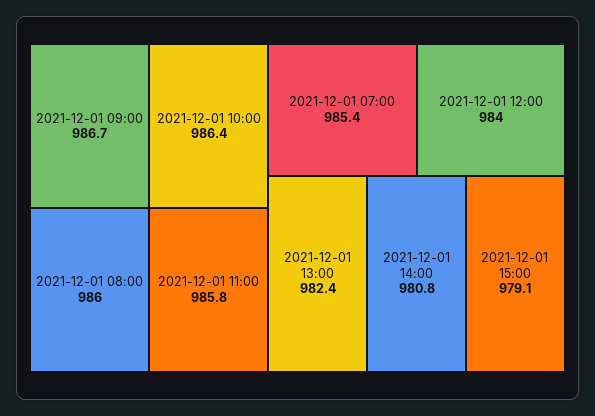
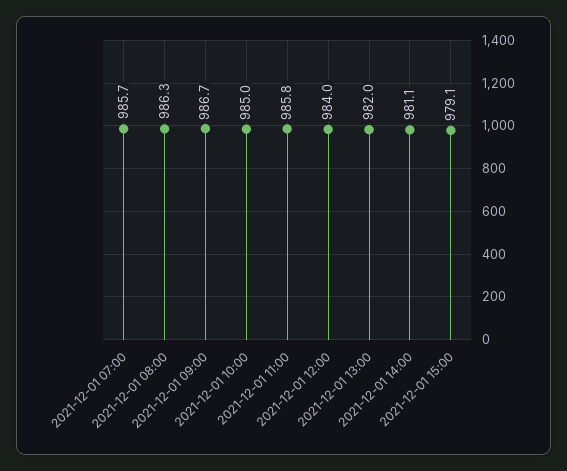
  {
    "2021-12-01 09:00": 986.7,
-   "2021-12-01 10:00": 986.4,
+   "2021-12-01 10:00": 985,
-   "2021-12-01 08:00": 986,
+   "2021-12-01 08:00": 986.3,
    "2021-12-01 11:00": 985.8,
-   "2021-12-01 07:00": 985.4,
+   "2021-12-01 07:00": 985.7,
    "2021-12-01 12:00": 984,
-   "2021-12-01 13:00": 982.4,
+   "2021-12-01 13:00": 982,
-   "2021-12-01 14:00": 980.8,
+   "2021-12-01 14:00": 981.1,
    "2021-12-01 15:00": 979.1
  }

